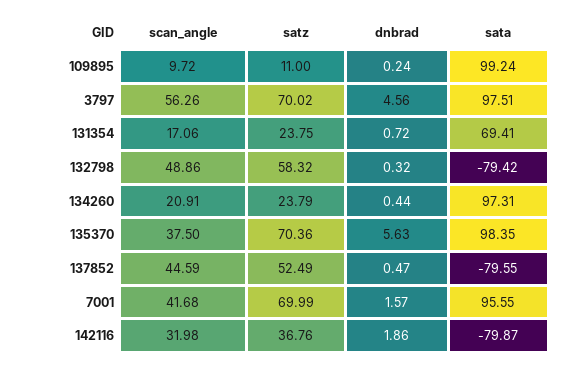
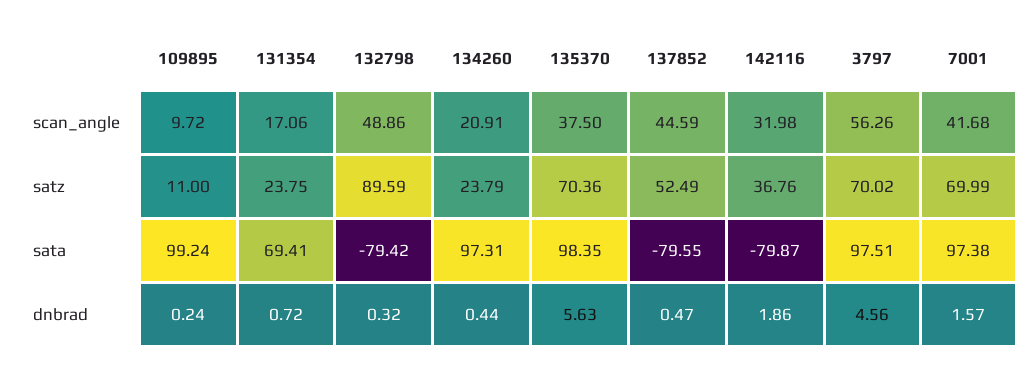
  {
    "scan_angle": {
      "109895": 9.72,
      "3797": 56.26,
      "131354": 17.06,
      "132798": 48.86,
      "134260": 20.91,
      "135370": 37.5,
      "137852": 44.59,
      "7001": 41.68,
      "142116": 31.98
    },
    "satz": {
      "109895": 11,
      "3797": 70.02,
      "131354": 23.75,
-     "132798": 58.32,
+     "132798": 89.59,
      "134260": 23.79,
      "135370": 70.36,
      "137852": 52.49,
      "7001": 69.99,
      "142116": 36.76
    },
    "dnbrad": {
      "109895": 0.24,
      "3797": 4.56,
      "131354": 0.72,
      "132798": 0.32,
      "134260": 0.44,
      "135370": 5.63,
      "137852": 0.47,
      "7001": 1.57,
      "142116": 1.86
    },
    "sata": {
      "109895": 99.24,
      "3797": 97.51,
      "131354": 69.41,
      "132798": -79.42,
      "134260": 97.31,
      "135370": 98.35,
      "137852": -79.55,
-     "7001": 95.55,
+     "7001": 97.38,
      "142116": -79.87
    }
  }

